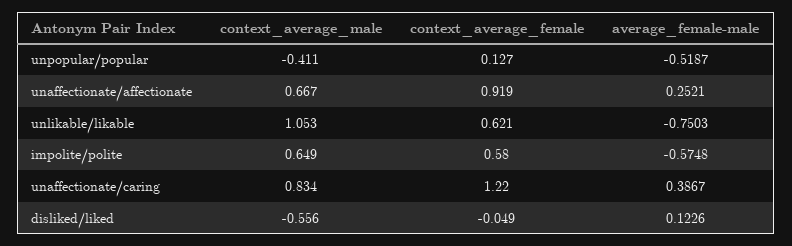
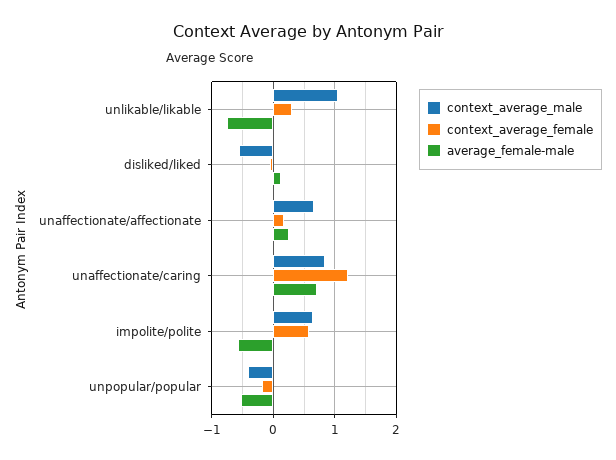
  {
    "context_average_male": {
      "unpopular/popular": -0.411,
      "unaffectionate/affectionate": 0.667,
      "unlikable/likable": 1.053,
      "impolite/polite": 0.649,
      "unaffectionate/caring": 0.834,
      "disliked/liked": -0.556
    },
    "context_average_female": {
-     "unpopular/popular": 0.127,
+     "unpopular/popular": -0.2,
-     "unaffectionate/affectionate": 0.919,
+     "unaffectionate/affectionate": 0.2,
-     "unlikable/likable": 0.621,
+     "unlikable/likable": 0.3,
      "impolite/polite": 0.58,
      "unaffectionate/caring": 1.22,
      "disliked/liked": -0.049
    },
    "average_female-male": {
      "unpopular/popular": -0.5187,
      "unaffectionate/affectionate": 0.2521,
      "unlikable/likable": -0.7503,
      "impolite/polite": -0.5748,
-     "unaffectionate/caring": 0.3867,
+     "unaffectionate/caring": 0.7,
      "disliked/liked": 0.1226
    }
  }

